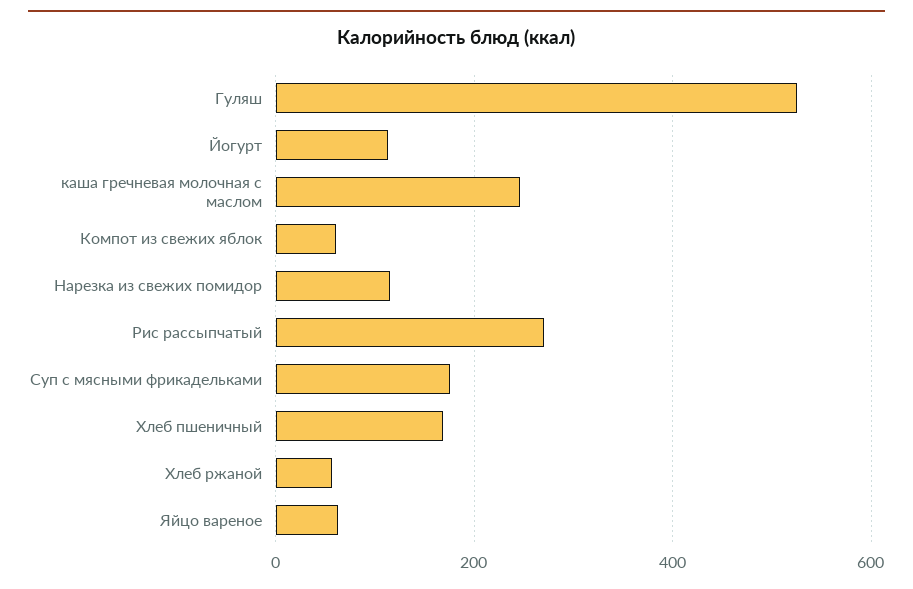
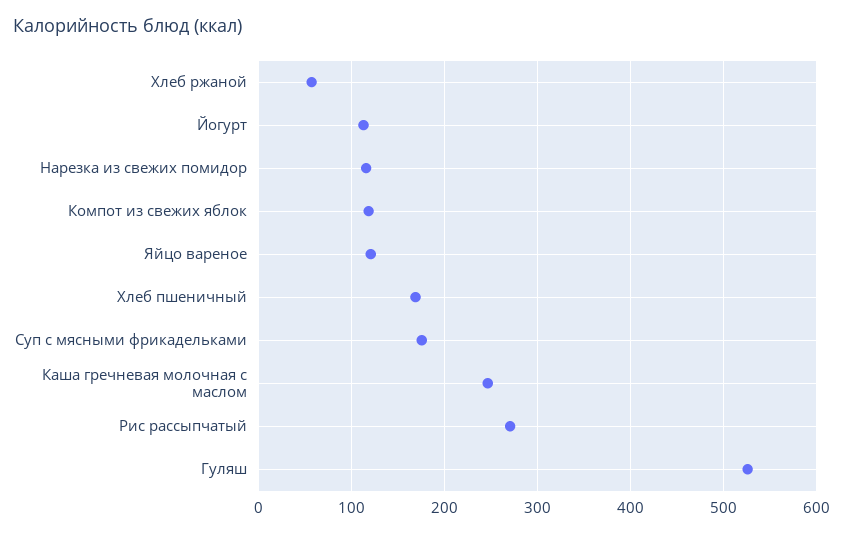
  {
    "Гуляш": 530,
    "Йогурт": 110,
    "каша гречневая молочная с маслом": 250,
-   "Компот из свежих яблок": 60,
+   "Компот из свежих яблок": 120,
    "Нарезка из свежих помидор": 120,
    "Рис рассыпчатый": 270,
    "Суп с мясными фрикадельками": 180,
    "Хлеб пшеничный": 170,
    "Хлеб ржаной": 60,
-   "Яйцо вареное": 60
+   "Яйцо вареное": 120
  }

